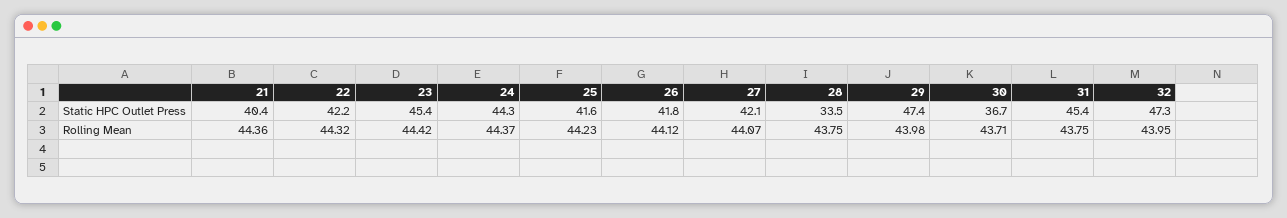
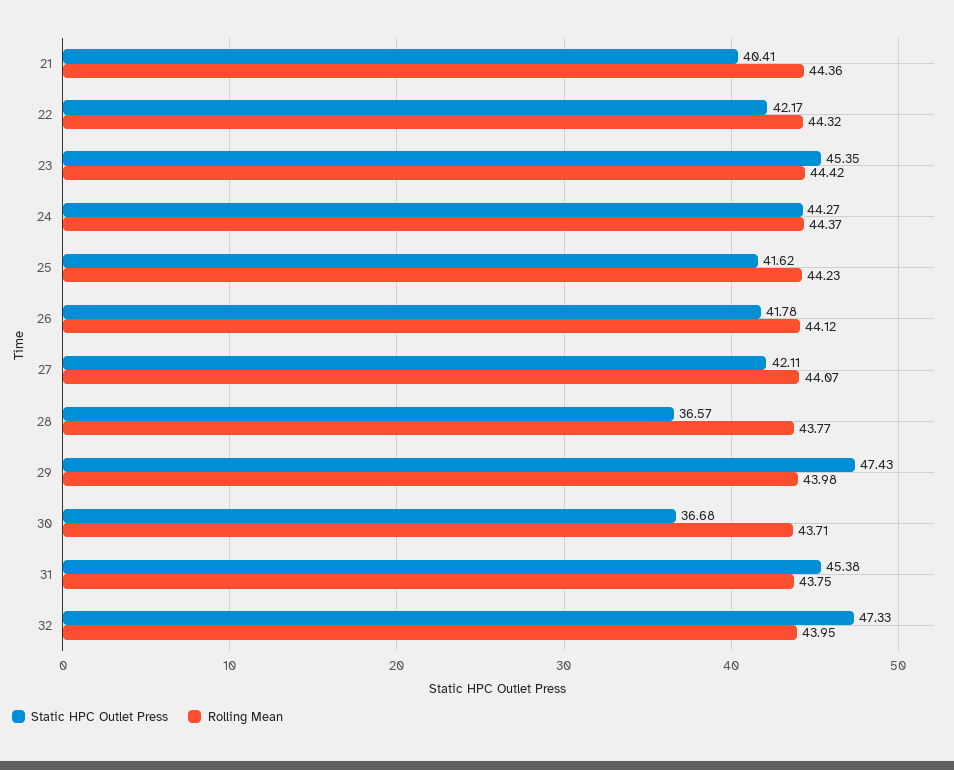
  {
    "Static HPC Outlet Press": {
      "21": 40.41,
      "22": 42.17,
      "23": 45.35,
      "24": 44.27,
      "25": 41.62,
      "26": 41.78,
      "27": 42.11,
-     "28": 33.5,
+     "28": 36.57,
      "29": 47.43,
      "30": 36.68,
      "31": 45.38,
      "32": 47.33
    },
    "Rolling Mean": {
      "21": 44.36,
      "22": 44.32,
      "23": 44.42,
      "24": 44.37,
      "25": 44.23,
      "26": 44.12,
      "27": 44.07,
-     "28": 43.75,
+     "28": 43.77,
      "29": 43.98,
      "30": 43.71,
      "31": 43.75,
      "32": 43.95
    }
  }

